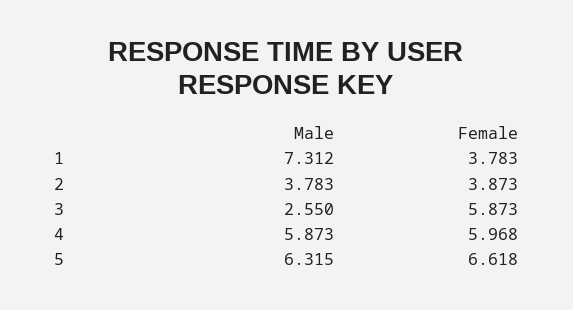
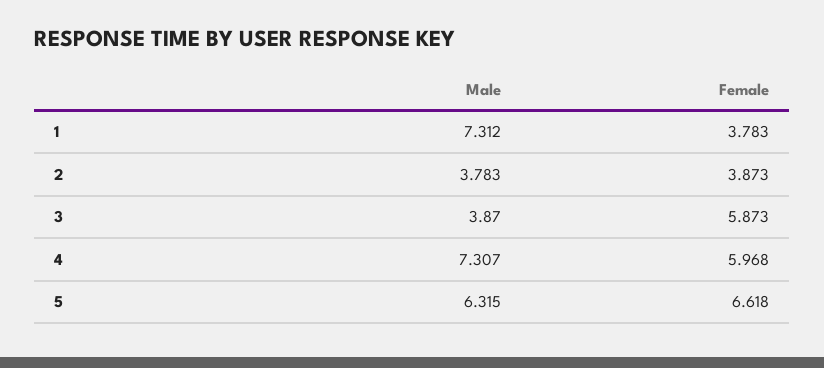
  {
    "Male": {
      "1": 7.312,
      "2": 3.783,
-     "3": 2.55,
+     "3": 3.87,
-     "4": 5.873,
+     "4": 7.307,
      "5": 6.315
    },
    "Female": {
      "1": 3.783,
      "2": 3.873,
      "3": 5.873,
      "4": 5.968,
      "5": 6.618
    }
  }

